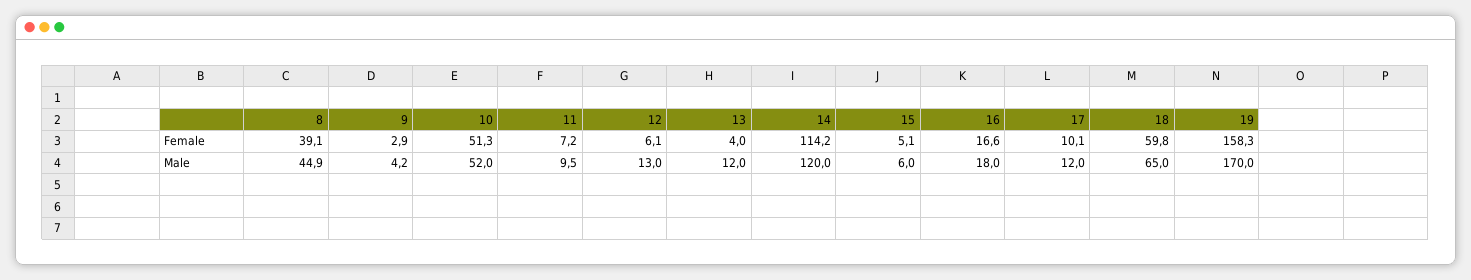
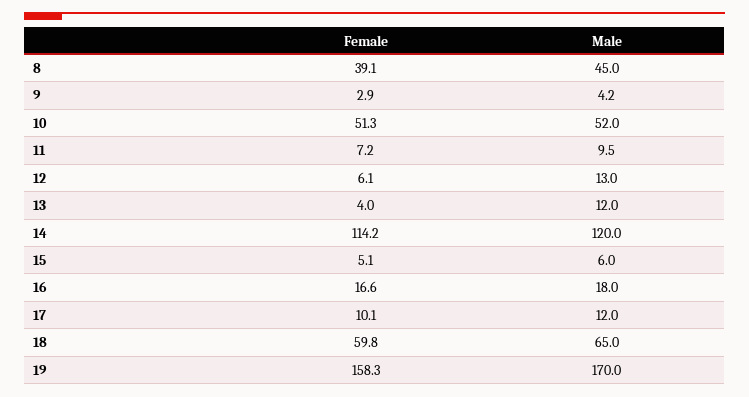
  {
    "8": {
      "Female": 39.1,
-     "Male": 44.9
+     "Male": 45
    },
    "9": {
      "Female": 2.9,
      "Male": 4.2
    },
    "10": {
      "Female": 51.3,
      "Male": 52
    },
    "11": {
      "Female": 7.2,
      "Male": 9.5
    },
    "12": {
      "Female": 6.1,
      "Male": 13
    },
    "13": {
      "Female": 4,
      "Male": 12
    },
    "14": {
      "Female": 114.2,
      "Male": 120
    },
    "15": {
      "Female": 5.1,
      "Male": 6
    },
    "16": {
      "Female": 16.6,
      "Male": 18
    },
    "17": {
      "Female": 10.1,
      "Male": 12
    },
    "18": {
      "Female": 59.8,
      "Male": 65
    },
    "19": {
      "Female": 158.3,
      "Male": 170
    }
  }

